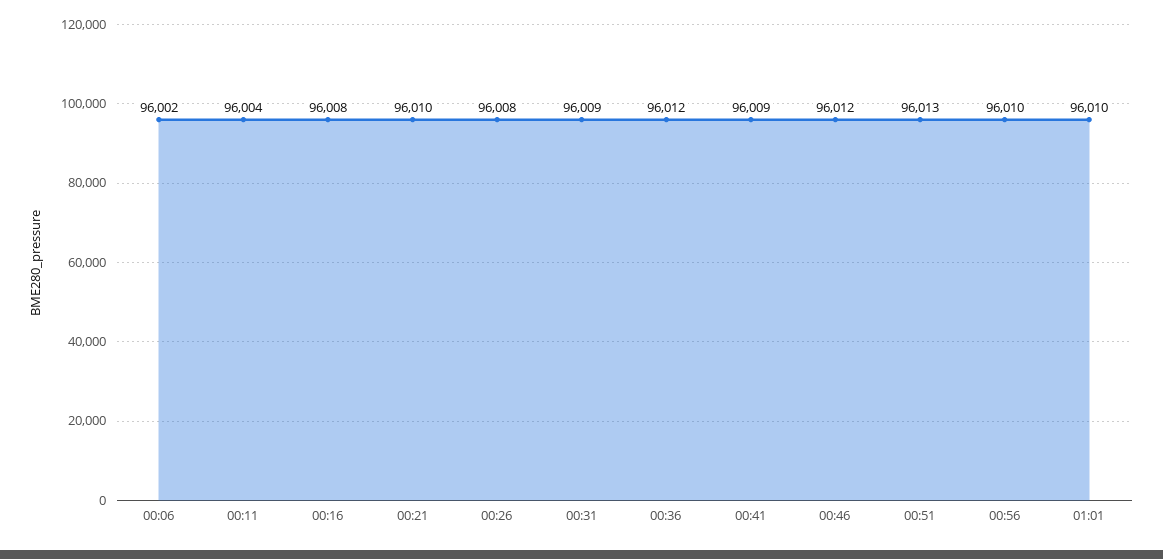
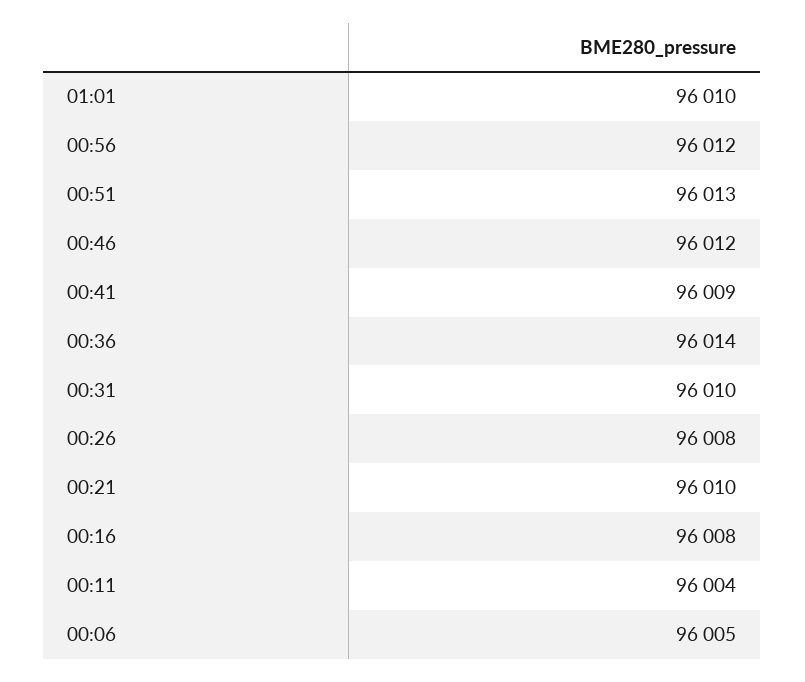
  {
-   "00:06": 96002,
+   "00:06": 96005,
    "00:11": 96004,
    "00:16": 96008,
    "00:21": 96010,
    "00:26": 96008,
-   "00:31": 96009,
+   "00:31": 96010,
-   "00:36": 96012,
+   "00:36": 96014,
    "00:41": 96009,
    "00:46": 96012,
    "00:51": 96013,
-   "00:56": 96010,
+   "00:56": 96012,
    "01:01": 96010
  }

